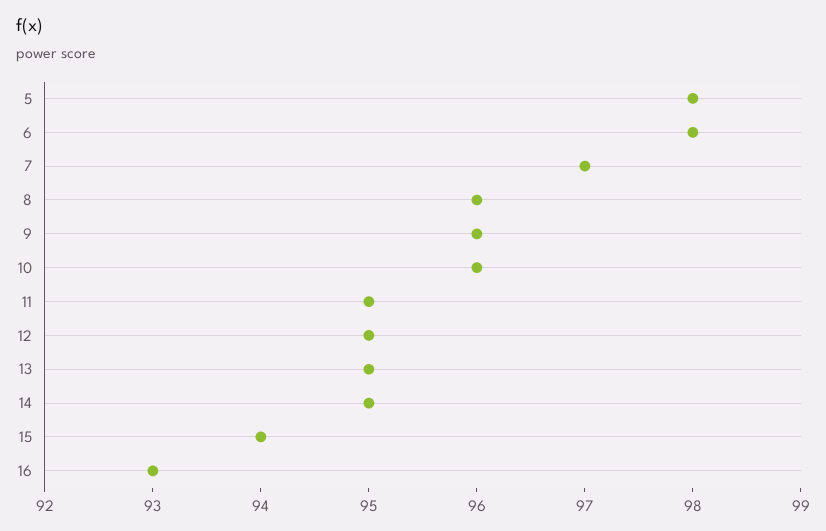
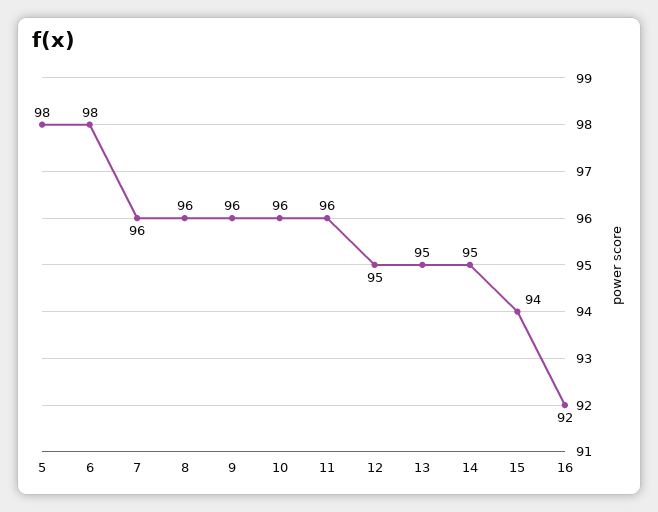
  {
    "5": 98,
    "6": 98,
-   "7": 97,
+   "7": 96,
    "8": 96,
    "9": 96,
    "10": 96,
-   "11": 95,
+   "11": 96,
    "12": 95,
    "13": 95,
    "14": 95,
    "15": 94,
-   "16": 93
+   "16": 92
  }

